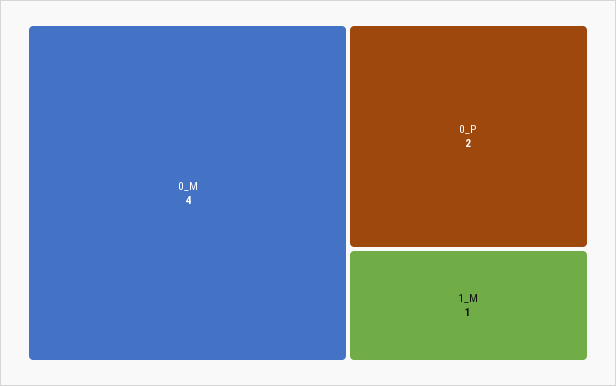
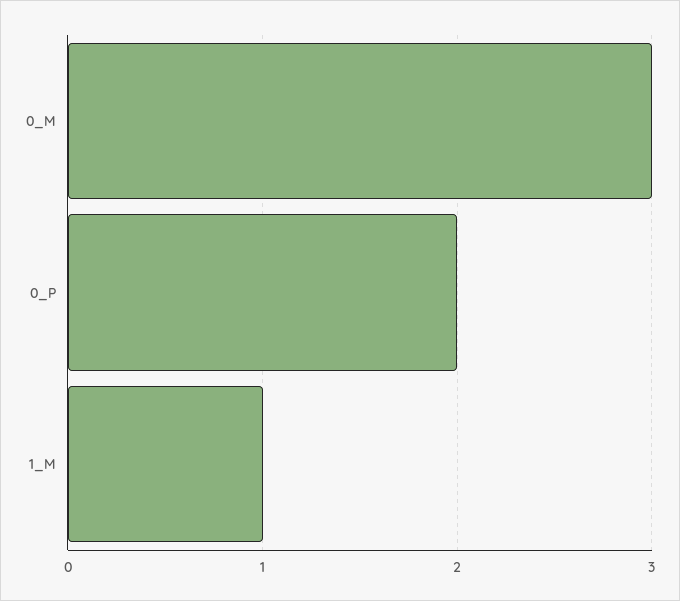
  {
-   "0_M": 4,
+   "0_M": 3,
    "0_P": 2,
    "1_M": 1
  }

